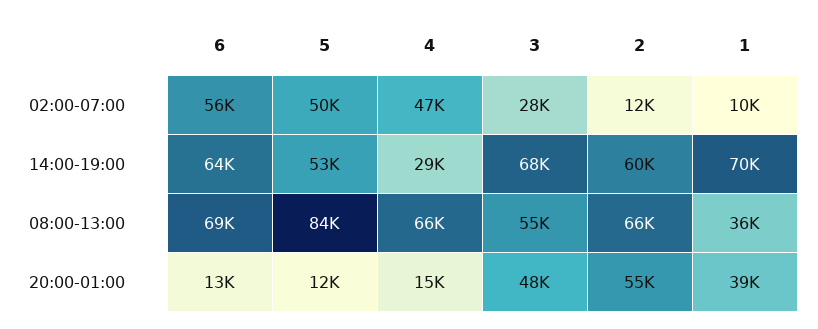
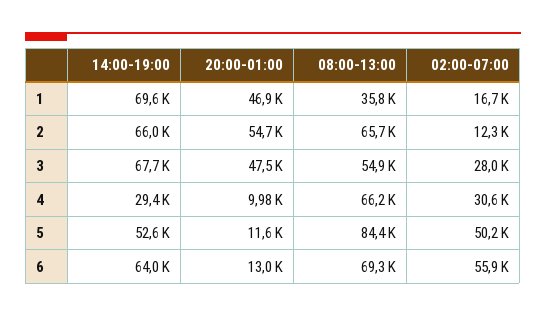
  {
    "6": {
      "02:00-07:00": 55900,
      "14:00-19:00": 64000,
      "08:00-13:00": 69300,
      "20:00-01:00": 13000
    },
    "5": {
      "02:00-07:00": 50200,
      "14:00-19:00": 52600,
      "08:00-13:00": 84400,
      "20:00-01:00": 11600
    },
    "4": {
-     "02:00-07:00": 47000,
+     "02:00-07:00": 30600,
      "14:00-19:00": 29400,
      "08:00-13:00": 66200,
-     "20:00-01:00": 15000
+     "20:00-01:00": 9980
    },
    "3": {
      "02:00-07:00": 28000,
      "14:00-19:00": 67700,
      "08:00-13:00": 54900,
      "20:00-01:00": 47500
    },
    "2": {
      "02:00-07:00": 12300,
-     "14:00-19:00": 60000,
+     "14:00-19:00": 66000,
      "08:00-13:00": 65700,
      "20:00-01:00": 54700
    },
    "1": {
-     "02:00-07:00": 10000,
+     "02:00-07:00": 16700,
      "14:00-19:00": 69600,
      "08:00-13:00": 35800,
-     "20:00-01:00": 39000
+     "20:00-01:00": 46900
    }
  }

